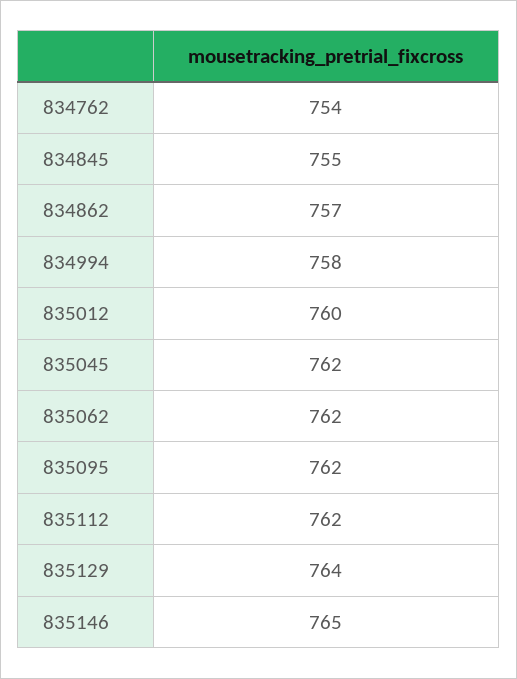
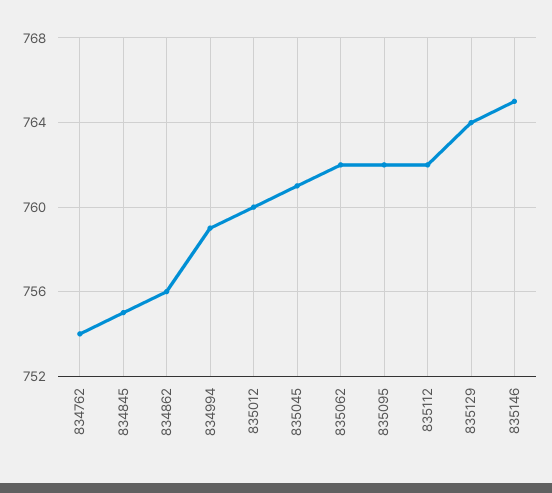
  {
    "834762": 754,
    "834845": 755,
-   "834862": 757,
+   "834862": 756,
-   "834994": 758,
+   "834994": 759,
    "835012": 760,
-   "835045": 762,
+   "835045": 761,
    "835062": 762,
    "835095": 762,
    "835112": 762,
    "835129": 764,
    "835146": 765
  }

